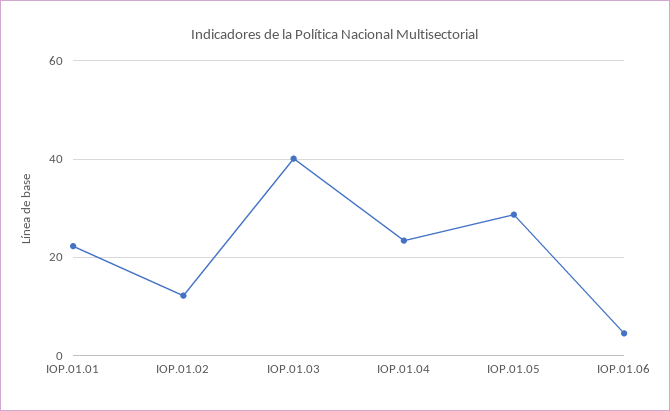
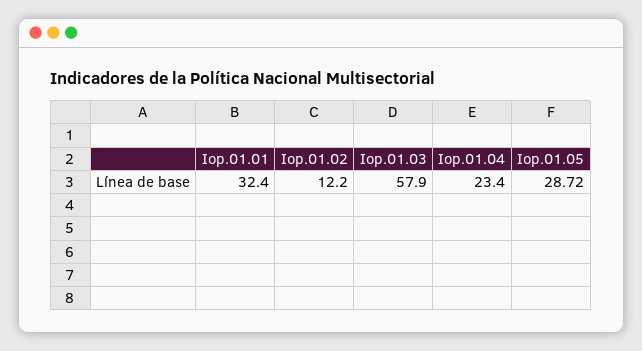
  {
-   "IOP.01.01": 22,
+   "IOP.01.01": 32.4,
    "IOP.01.02": 12.2,
-   "IOP.01.03": 40,
+   "IOP.01.03": 57.9,
    "IOP.01.04": 23.4,
-   "IOP.01.05": 28.72,
+   "IOP.01.05": 28.72
-   "IOP.01.06": 4
  }

